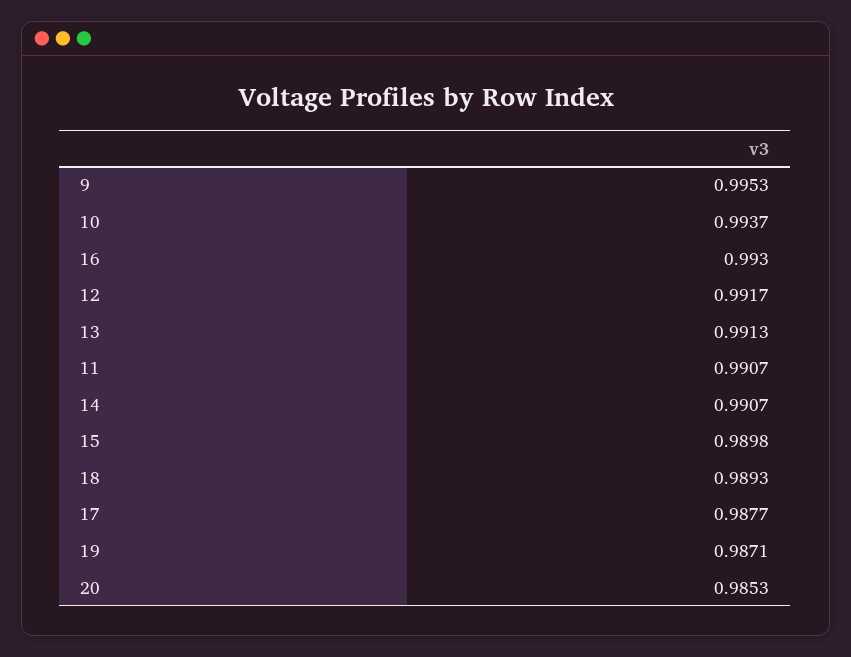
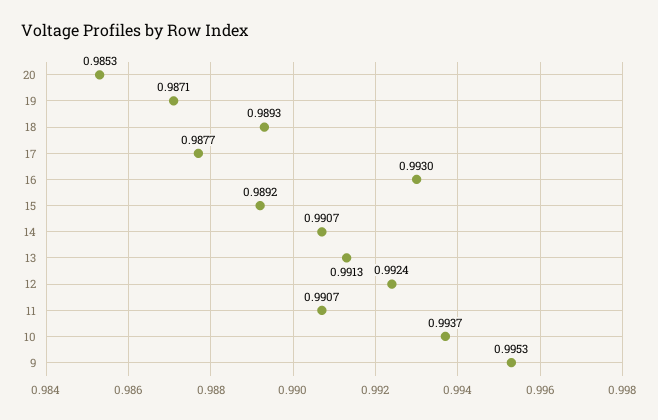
  {
    "9": 0.9953,
    "10": 0.9937,
    "16": 0.993,
-   "12": 0.9917,
+   "12": 0.9924,
    "13": 0.9913,
    "11": 0.9907,
    "14": 0.9907,
-   "15": 0.9898,
+   "15": 0.9892,
    "18": 0.9893,
    "17": 0.9877,
    "19": 0.9871,
    "20": 0.9853
  }

